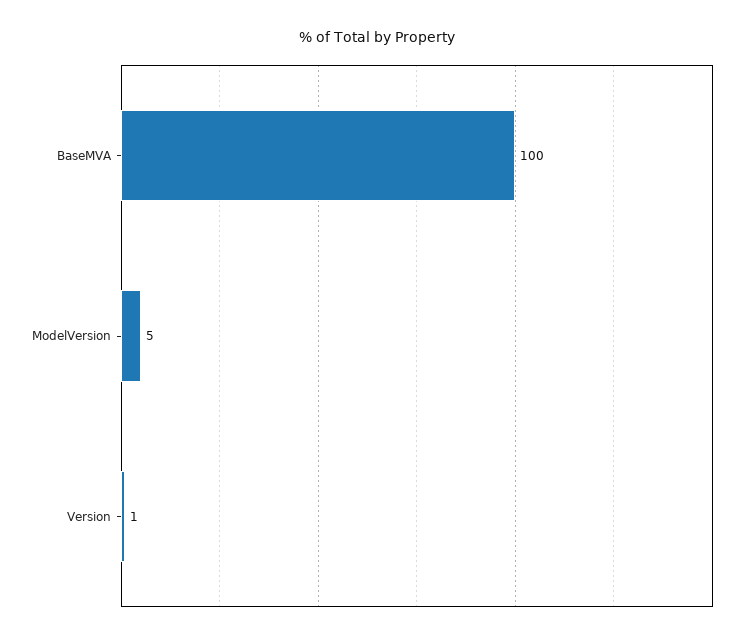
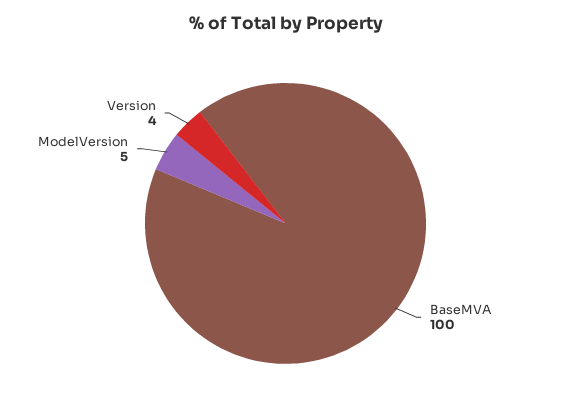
  {
    "BaseMVA": 100,
    "ModelVersion": 5,
-   "Version": 1
+   "Version": 4
  }

